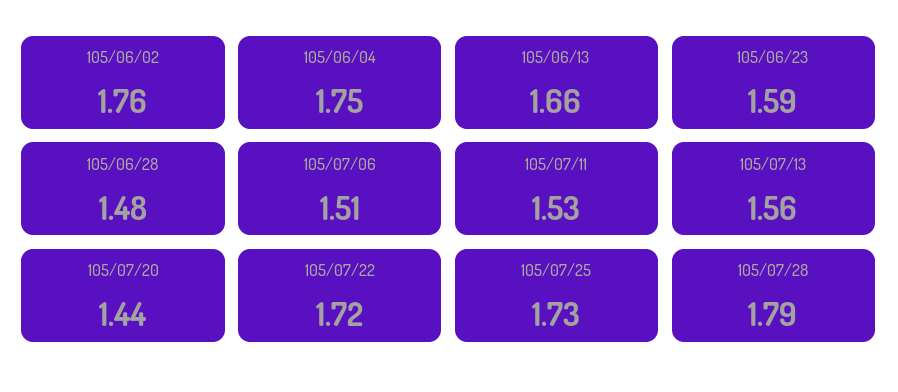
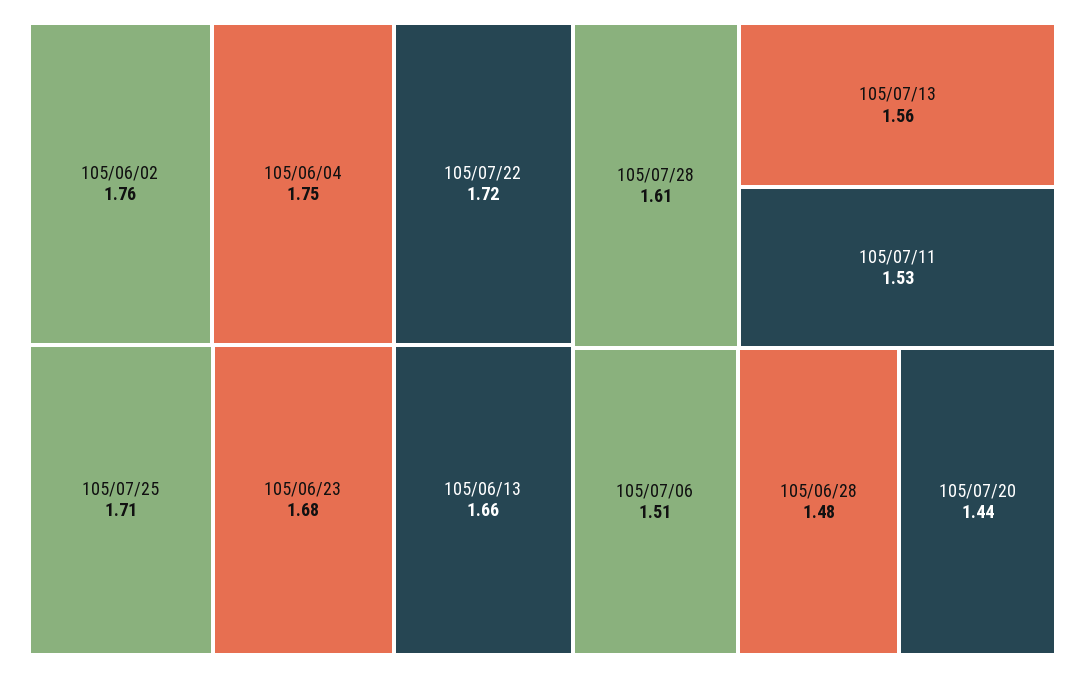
  {
    "105/06/02": 1.76,
    "105/06/04": 1.75,
    "105/06/13": 1.66,
-   "105/06/23": 1.59,
+   "105/06/23": 1.68,
    "105/06/28": 1.48,
    "105/07/06": 1.51,
    "105/07/11": 1.53,
    "105/07/13": 1.56,
    "105/07/20": 1.44,
    "105/07/22": 1.72,
-   "105/07/25": 1.73,
+   "105/07/25": 1.71,
-   "105/07/28": 1.79
+   "105/07/28": 1.61
  }

